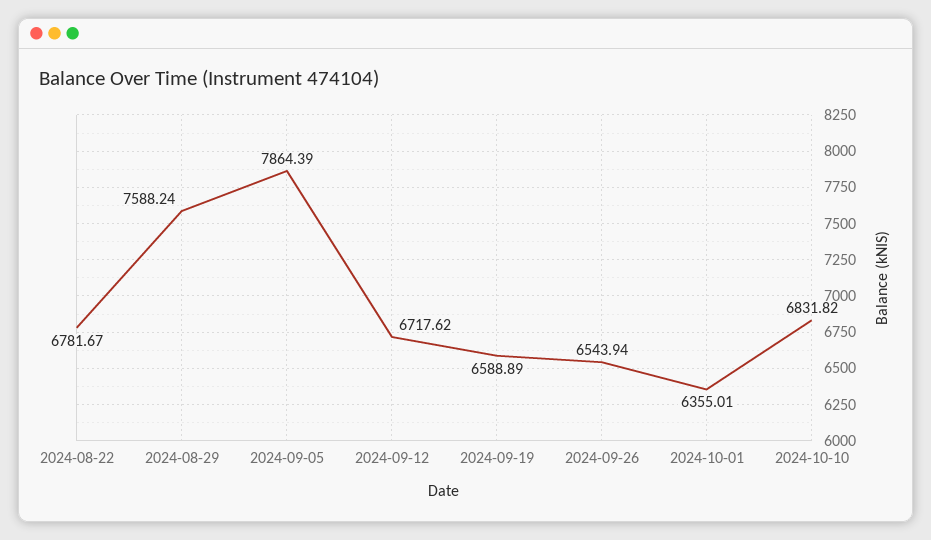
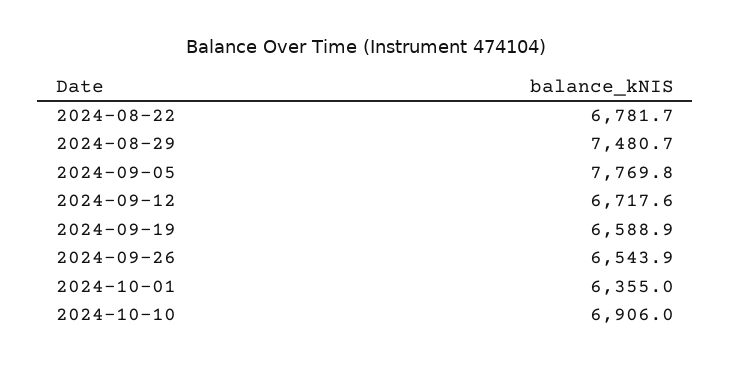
  {
    "2024-08-22": 6781.67,
-   "2024-08-29": 7588.24,
+   "2024-08-29": 7480.7,
-   "2024-09-05": 7864.39,
+   "2024-09-05": 7769.8,
    "2024-09-12": 6717.62,
    "2024-09-19": 6588.89,
    "2024-09-26": 6543.94,
    "2024-10-01": 6355.01,
-   "2024-10-10": 6831.82
+   "2024-10-10": 6906
  }

